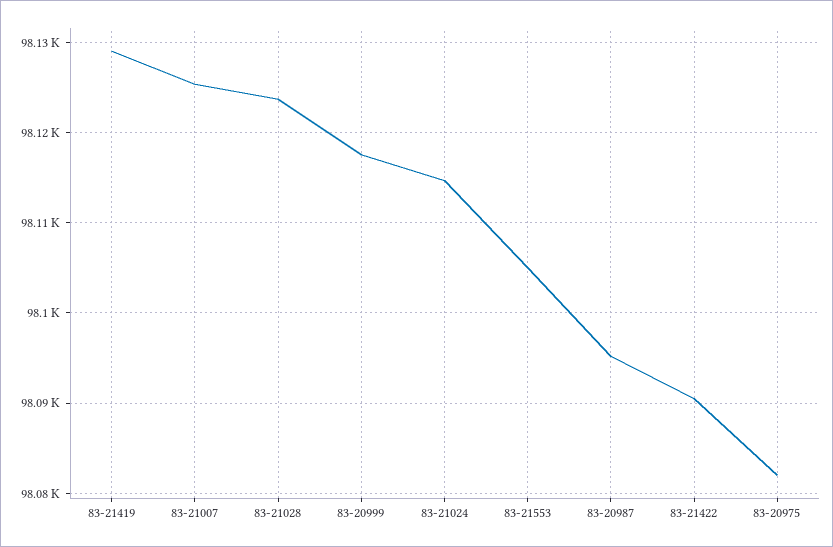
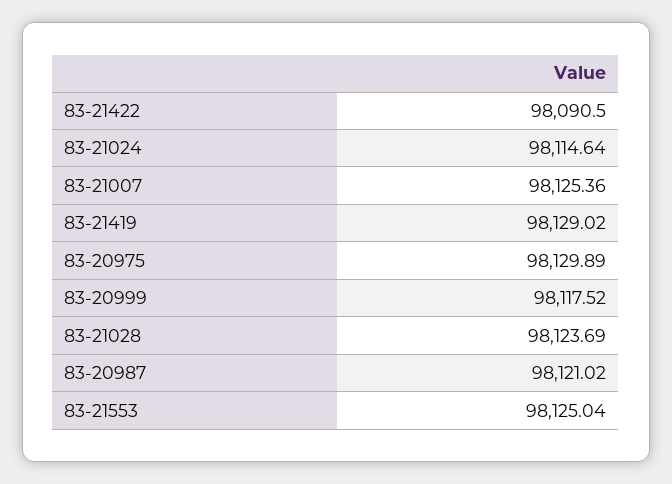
  {
    "83-21419": 98129.02,
    "83-21007": 98125.36,
    "83-21028": 98123.69,
    "83-20999": 98117.52,
    "83-21024": 98114.64,
-   "83-21553": 98105,
+   "83-21553": 98125.04,
-   "83-20987": 98095,
+   "83-20987": 98121.02,
    "83-21422": 98090.5,
-   "83-20975": 98082
+   "83-20975": 98129.89
  }

